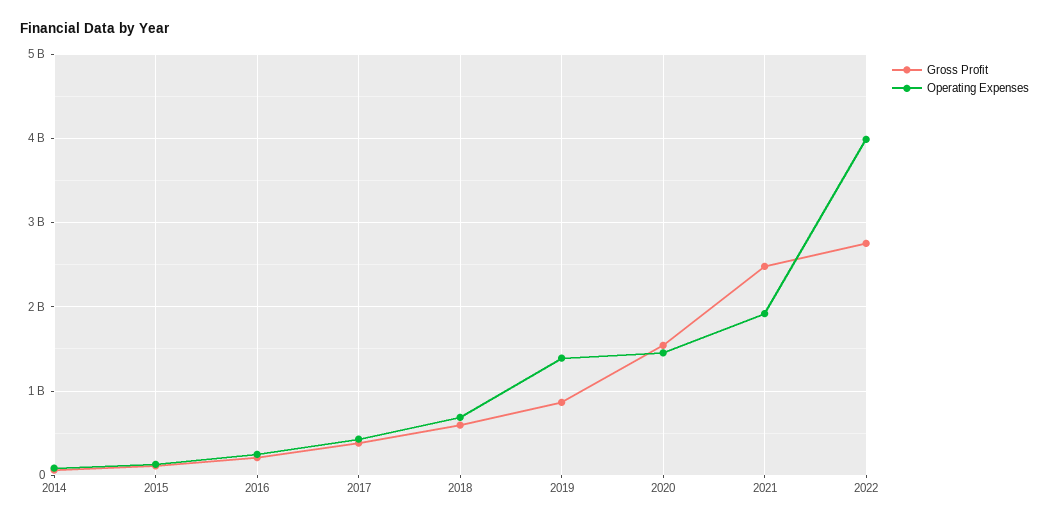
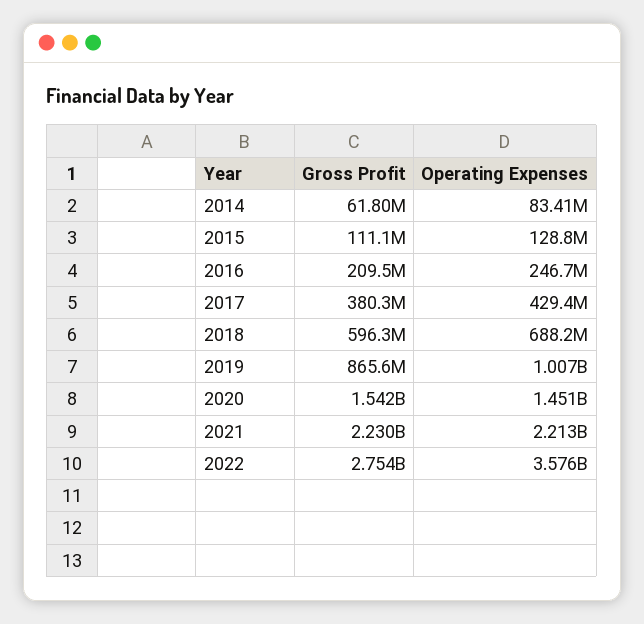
  {
    "Gross Profit": {
      "2014": 61800000,
      "2015": 111100000,
      "2016": 209500000,
      "2017": 380300000,
      "2018": 596300000,
      "2019": 865600000,
      "2020": 1542000000,
-     "2021": 2500000000,
+     "2021": 2230000000,
      "2022": 2754000000
    },
    "Operating Expenses": {
      "2014": 83410000,
      "2015": 128800000,
      "2016": 246700000,
      "2017": 429400000,
      "2018": 688200000,
-     "2019": 1400000000,
+     "2019": 1007000000,
      "2020": 1451000000,
-     "2021": 1900000000,
+     "2021": 2213000000,
-     "2022": 4000000000
+     "2022": 3576000000
    }
  }

